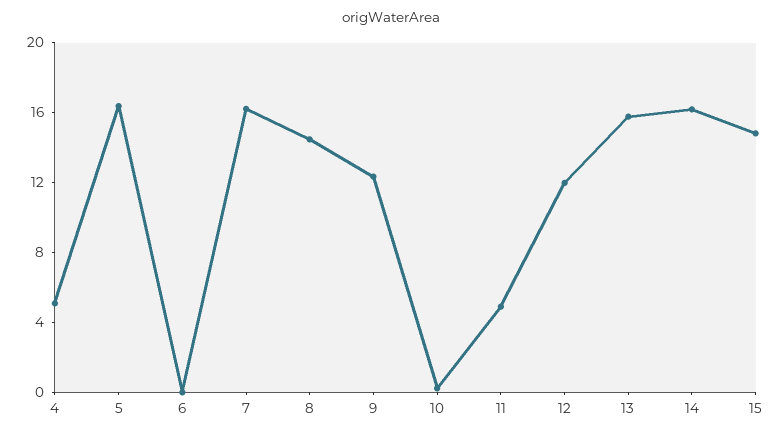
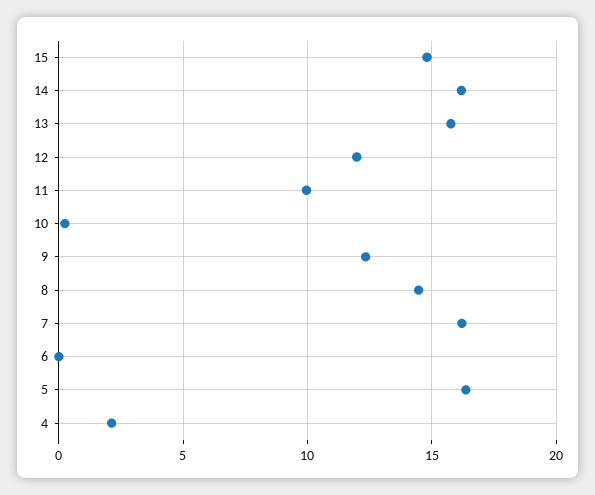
  {
-   "4": 5,
+   "4": 2,
    "5": 16.5,
    "6": 0,
    "7": 16,
    "8": 14.5,
    "9": 12.5,
    "10": 0,
-   "11": 5,
+   "11": 10,
    "12": 12,
    "13": 16,
    "14": 16,
    "15": 15
  }

